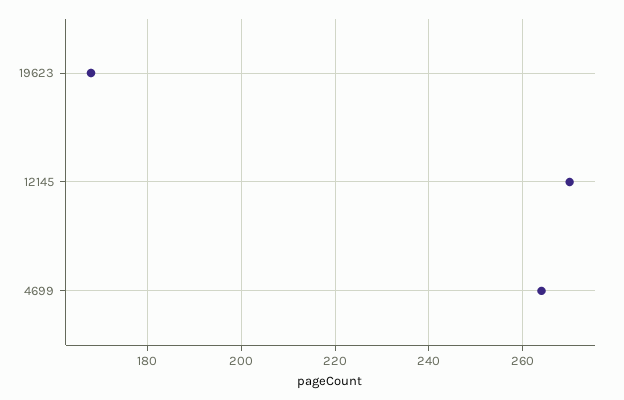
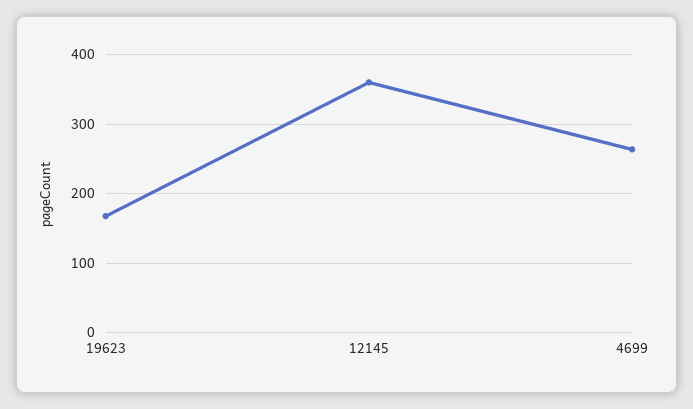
  {
    "19623": 170,
-   "12145": 270,
+   "12145": 360,
    "4699": 265
  }

